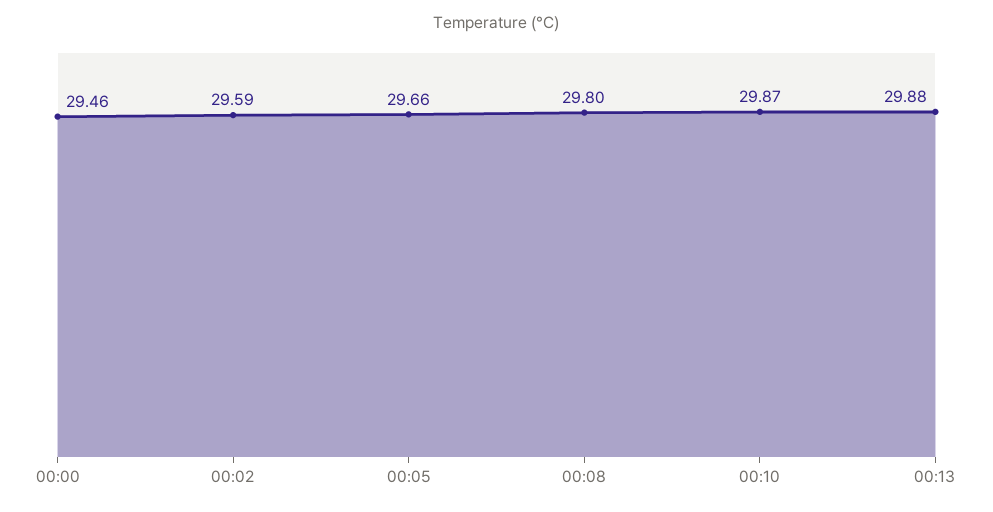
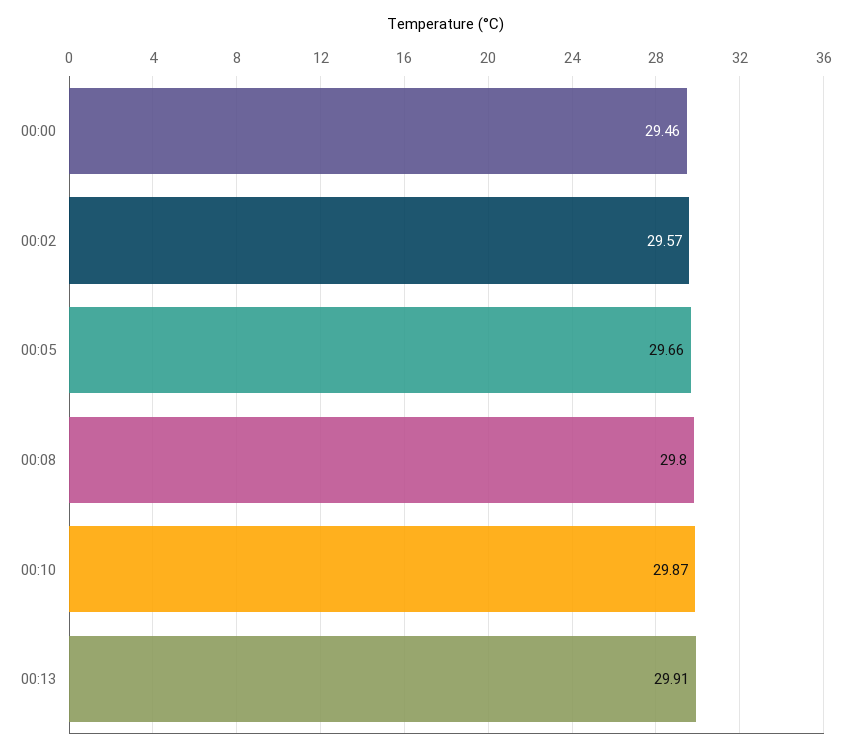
  {
    "00:00": 29.46,
-   "00:02": 29.59,
+   "00:02": 29.57,
    "00:05": 29.66,
    "00:08": 29.8,
    "00:10": 29.87,
-   "00:13": 29.88
+   "00:13": 29.91
  }

